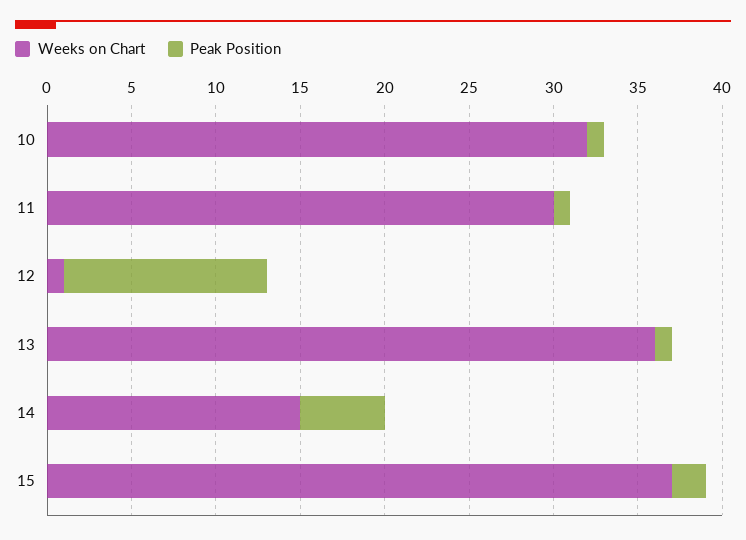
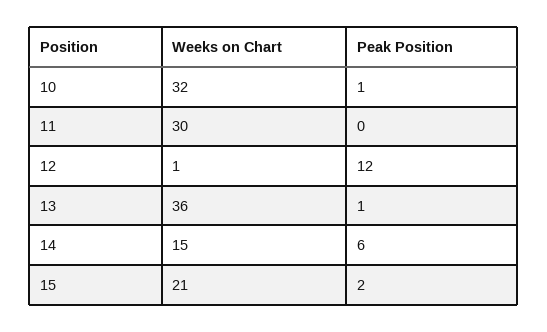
  {
    "Weeks on Chart": {
      "10": 32,
      "11": 30,
      "12": 1,
      "13": 36,
      "14": 15,
-     "15": 37
+     "15": 21
    },
    "Peak Position": {
      "10": 1,
-     "11": 1,
+     "11": 0,
      "12": 12,
      "13": 1,
-     "14": 5,
+     "14": 6,
      "15": 2
    }
  }

